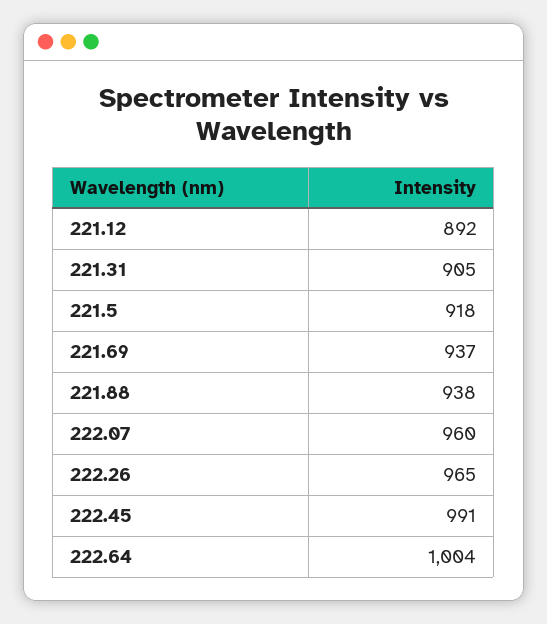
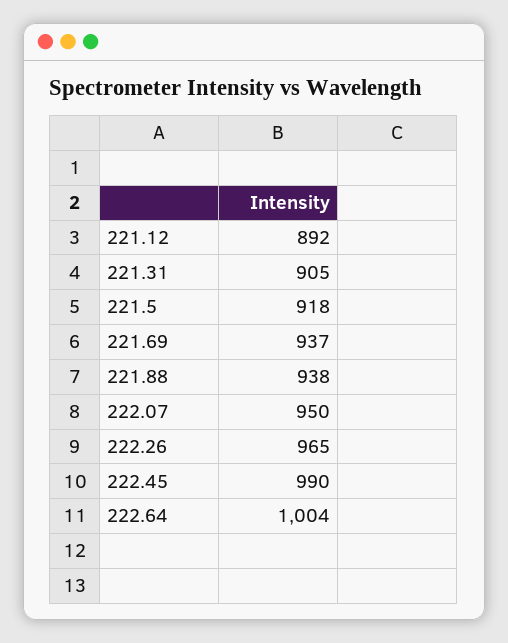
  {
    "221.12": 892,
    "221.31": 905,
    "221.5": 918,
    "221.69": 937,
    "221.88": 938,
-   "222.07": 960,
+   "222.07": 950,
    "222.26": 965,
-   "222.45": 991,
+   "222.45": 990,
    "222.64": 1004
  }

